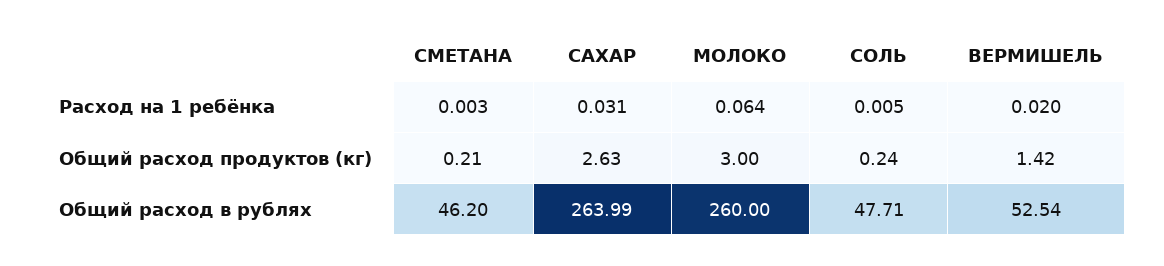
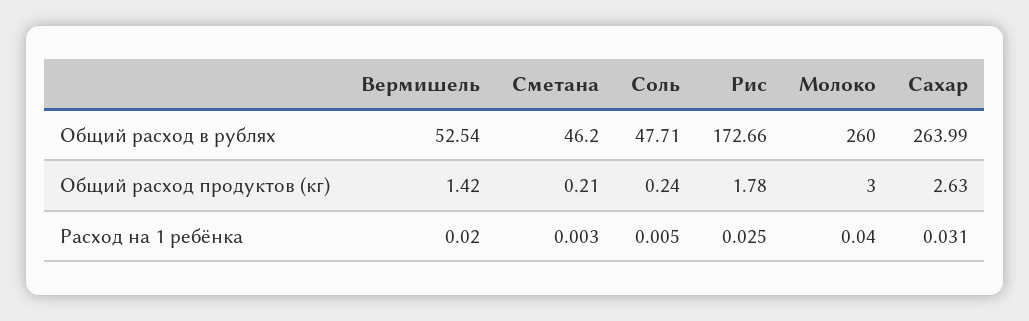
  {
    "СМЕТАНА": {
      "Расход на 1 ребёнка": 0.003,
      "Общий расход продуктов (кг)": 0.21,
      "Общий расход в рублях": 46.2
    },
    "САХАР": {
      "Расход на 1 ребёнка": 0.031,
      "Общий расход продуктов (кг)": 2.63,
      "Общий расход в рублях": 263.99
    },
    "МОЛОКО": {
-     "Расход на 1 ребёнка": 0.064,
+     "Расход на 1 ребёнка": 0.04,
      "Общий расход продуктов (кг)": 3,
      "Общий расход в рублях": 260
    },
    "СОЛЬ": {
      "Расход на 1 ребёнка": 0.005,
      "Общий расход продуктов (кг)": 0.24,
      "Общий расход в рублях": 47.71
    },
    "ВЕРМИШЕЛЬ": {
      "Расход на 1 ребёнка": 0.02,
      "Общий расход продуктов (кг)": 1.42,
      "Общий расход в рублях": 52.54
-   }
+   },
+   "Рис": {
+     "Общий расход в рублях": 172.66,
+     "Общий расход продуктов (кг)": 1.78,
+     "Расход на 1 ребёнка": 0.025
+   }
  }

